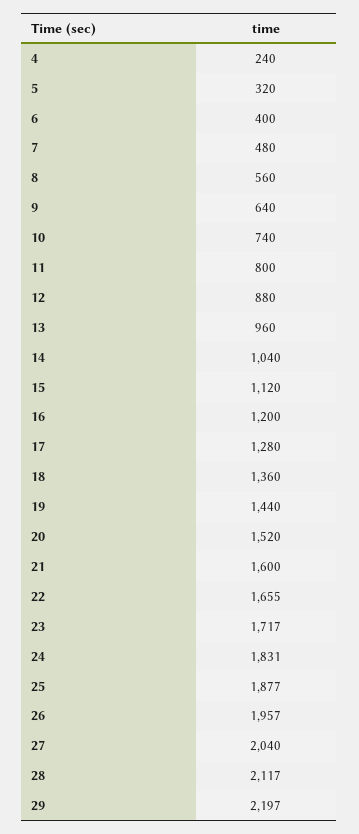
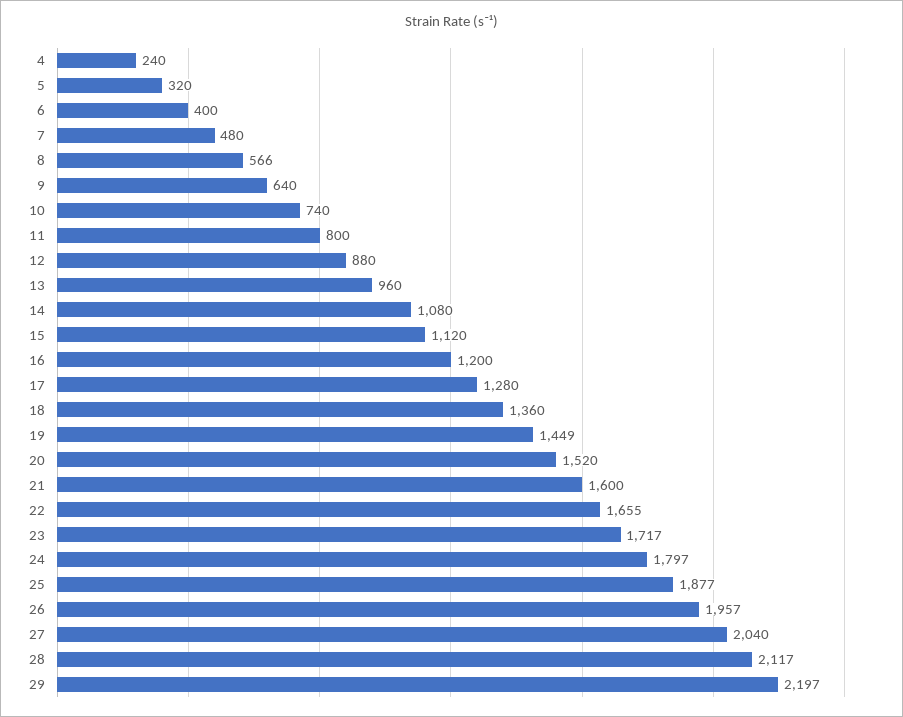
  {
    "4": 240,
    "5": 320,
    "6": 400,
    "7": 480,
-   "8": 560,
+   "8": 566,
    "9": 640,
    "10": 740,
    "11": 800,
    "12": 880,
    "13": 960,
-   "14": 1040,
+   "14": 1080,
    "15": 1120,
    "16": 1200,
    "17": 1280,
    "18": 1360,
-   "19": 1440,
+   "19": 1449,
    "20": 1520,
    "21": 1600,
    "22": 1655,
    "23": 1717,
-   "24": 1831,
+   "24": 1797,
    "25": 1877,
    "26": 1957,
    "27": 2040,
    "28": 2117,
    "29": 2197
  }

